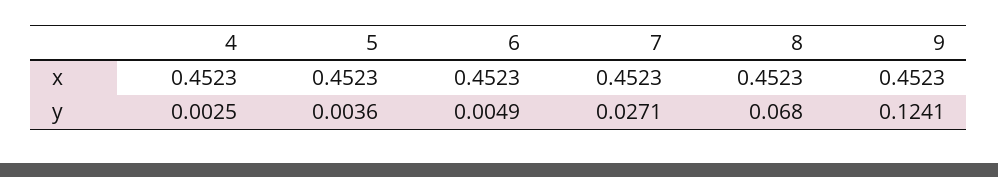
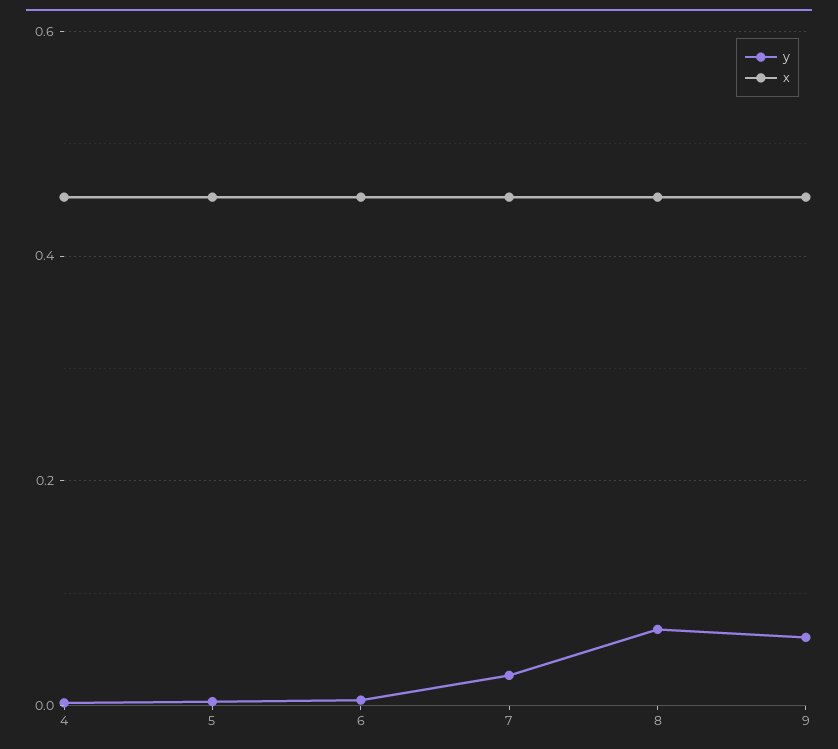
  {
    "x": {
      "4": 0.4523,
      "5": 0.4523,
      "6": 0.4523,
      "7": 0.4523,
      "8": 0.4523,
      "9": 0.4523
    },
    "y": {
      "4": 0.0025,
      "5": 0.0036,
      "6": 0.0049,
      "7": 0.0271,
      "8": 0.068,
-     "9": 0.1241
+     "9": 0.06
    }
  }

